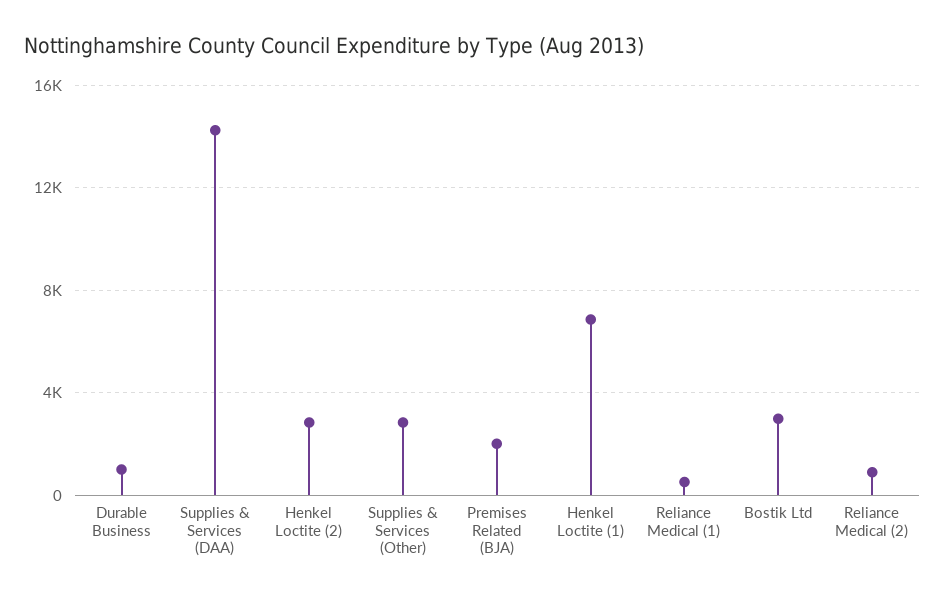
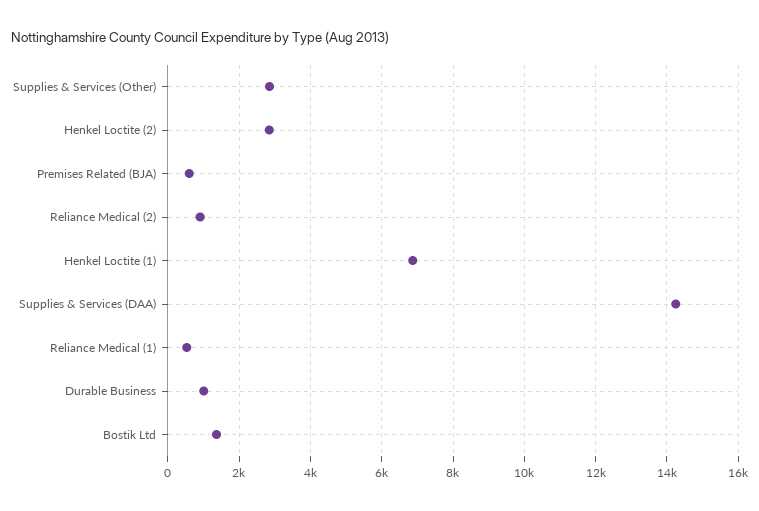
  {
    "Durable Business": 1000,
    "Supplies & Services (DAA)": 14200,
    "Henkel Loctite (2)": 2800,
    "Supplies & Services (Other)": 2800,
-   "Premises Related (BJA)": 2000,
+   "Premises Related (BJA)": 600,
    "Henkel Loctite (1)": 6800,
    "Reliance Medical (1)": 600,
-   "Bostik Ltd": 3000,
+   "Bostik Ltd": 1400,
    "Reliance Medical (2)": 1000
  }

